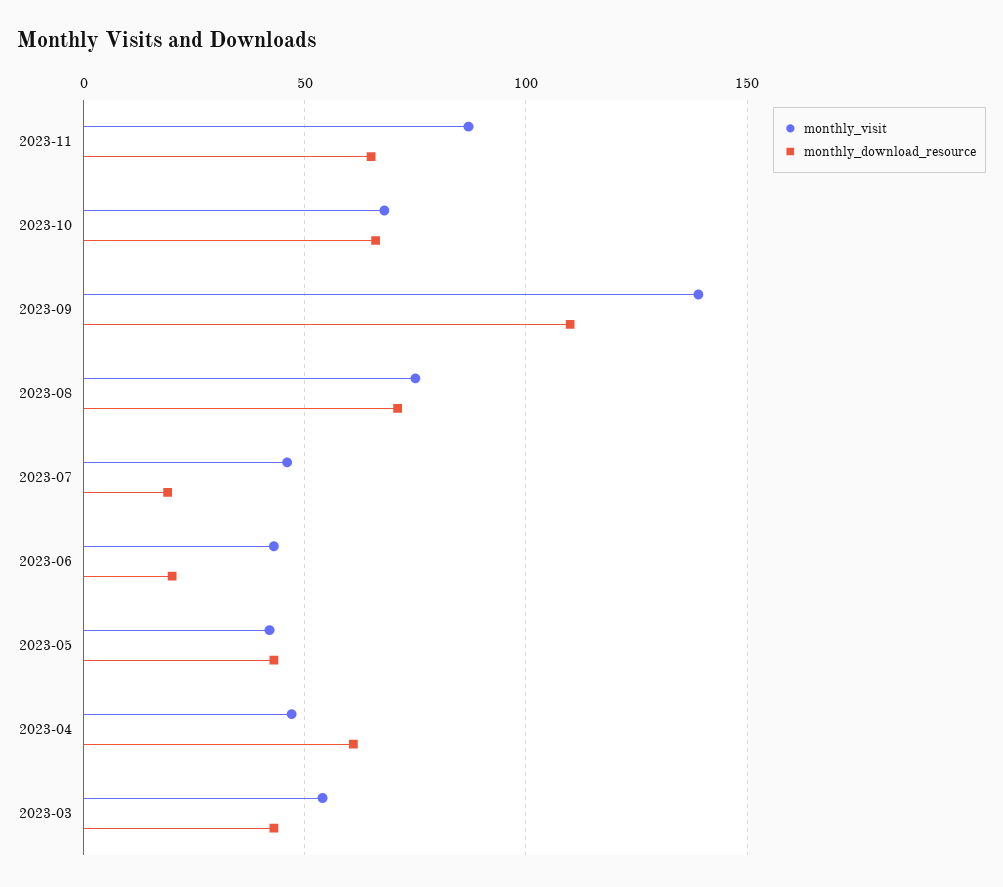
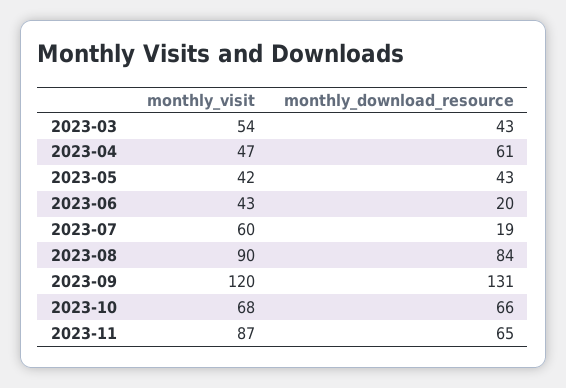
  {
    "monthly_visit": {
      "2023-11": 87,
      "2023-10": 68,
-     "2023-09": 140,
+     "2023-09": 120,
-     "2023-08": 75,
+     "2023-08": 90,
-     "2023-07": 45,
+     "2023-07": 60,
      "2023-06": 43,
      "2023-05": 42,
      "2023-04": 47,
      "2023-03": 54
    },
    "monthly_download_resource": {
      "2023-11": 65,
      "2023-10": 66,
-     "2023-09": 110,
+     "2023-09": 131,
-     "2023-08": 70,
+     "2023-08": 84,
      "2023-07": 19,
      "2023-06": 20,
      "2023-05": 43,
      "2023-04": 61,
      "2023-03": 43
    }
  }

